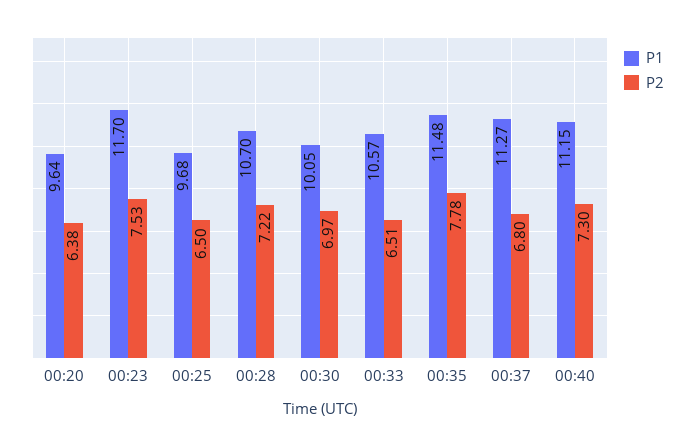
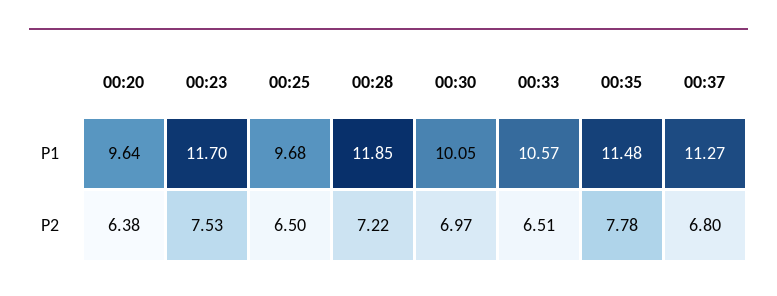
  {
    "P1": {
      "00:20": 9.64,
      "00:23": 11.7,
      "00:25": 9.68,
-     "00:28": 10.7,
+     "00:28": 11.85,
      "00:30": 10.05,
      "00:33": 10.57,
      "00:35": 11.48,
-     "00:37": 11.27,
+     "00:37": 11.27
-     "00:40": 11.15
    },
    "P2": {
      "00:20": 6.38,
      "00:23": 7.53,
      "00:25": 6.5,
      "00:28": 7.22,
      "00:30": 6.97,
      "00:33": 6.51,
      "00:35": 7.78,
-     "00:37": 6.8,
+     "00:37": 6.8
-     "00:40": 7.3
    }
  }

